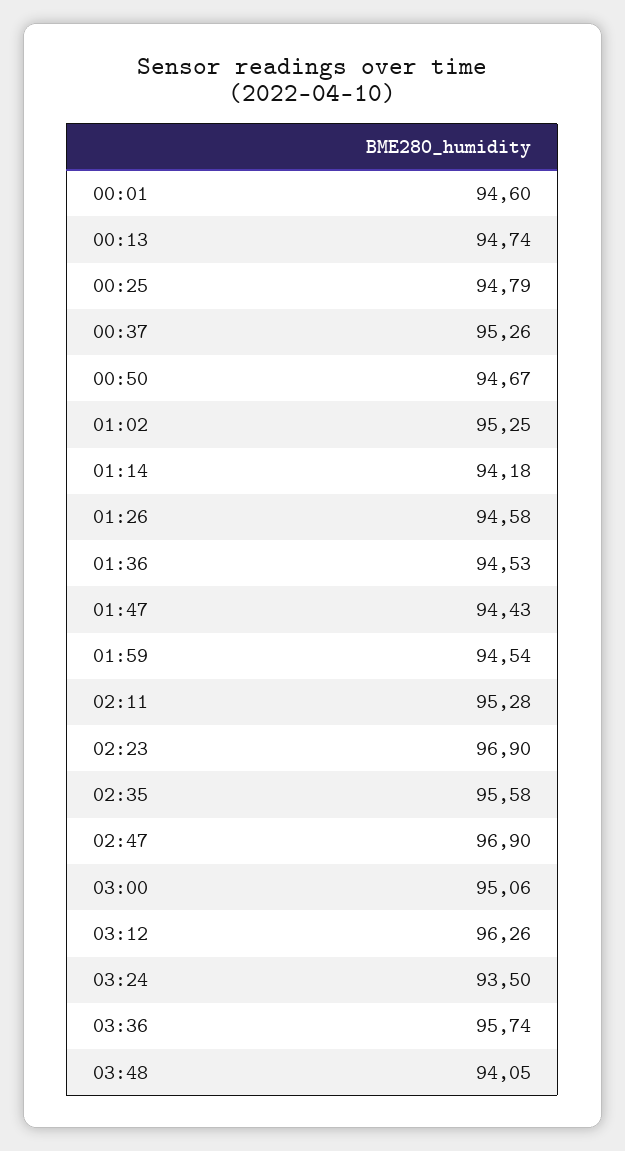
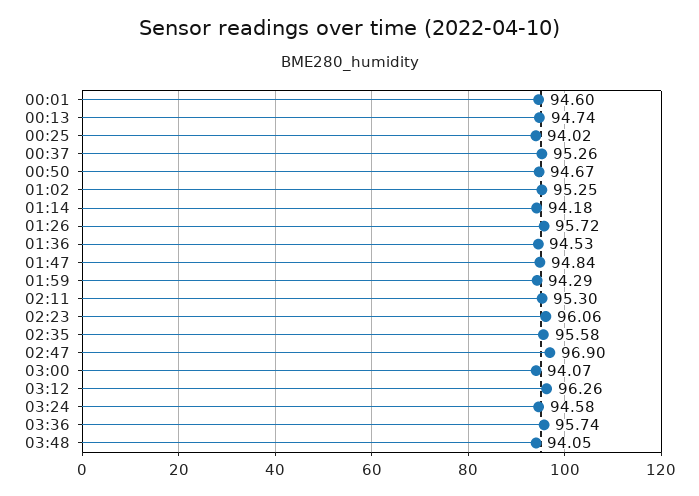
  {
    "00:01": 94.6,
    "00:13": 94.74,
-   "00:25": 94.79,
+   "00:25": 94.02,
    "00:37": 95.26,
    "00:50": 94.67,
    "01:02": 95.25,
    "01:14": 94.18,
-   "01:26": 94.58,
+   "01:26": 95.72,
    "01:36": 94.53,
-   "01:47": 94.43,
+   "01:47": 94.84,
-   "01:59": 94.54,
+   "01:59": 94.29,
-   "02:11": 95.28,
+   "02:11": 95.3,
-   "02:23": 96.9,
+   "02:23": 96.06,
    "02:35": 95.58,
    "02:47": 96.9,
-   "03:00": 95.06,
+   "03:00": 94.07,
    "03:12": 96.26,
-   "03:24": 93.5,
+   "03:24": 94.58,
    "03:36": 95.74,
    "03:48": 94.05
  }

